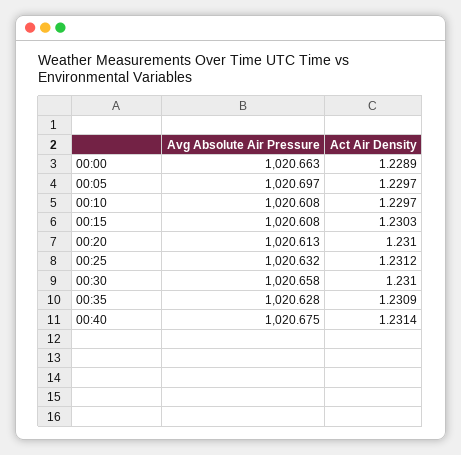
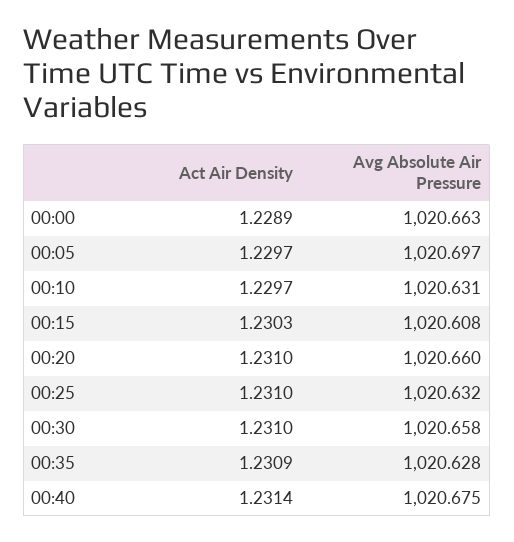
  {
    "Avg Absolute Air Pressure": {
      "00:00": 1020.663,
      "00:05": 1020.697,
-     "00:10": 1020.608,
+     "00:10": 1020.631,
      "00:15": 1020.608,
-     "00:20": 1020.613,
+     "00:20": 1020.66,
      "00:25": 1020.632,
      "00:30": 1020.658,
      "00:35": 1020.628,
      "00:40": 1020.675
    },
    "Act Air Density": {
      "00:00": 1.2289,
      "00:05": 1.2297,
      "00:10": 1.2297,
      "00:15": 1.2303,
      "00:20": 1.231,
-     "00:25": 1.2312,
+     "00:25": 1.231,
      "00:30": 1.231,
      "00:35": 1.2309,
      "00:40": 1.2314
    }
  }

